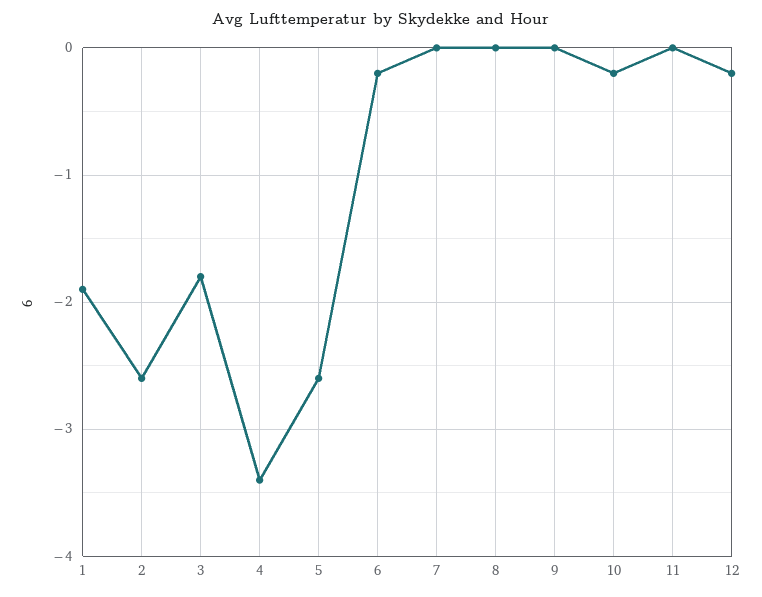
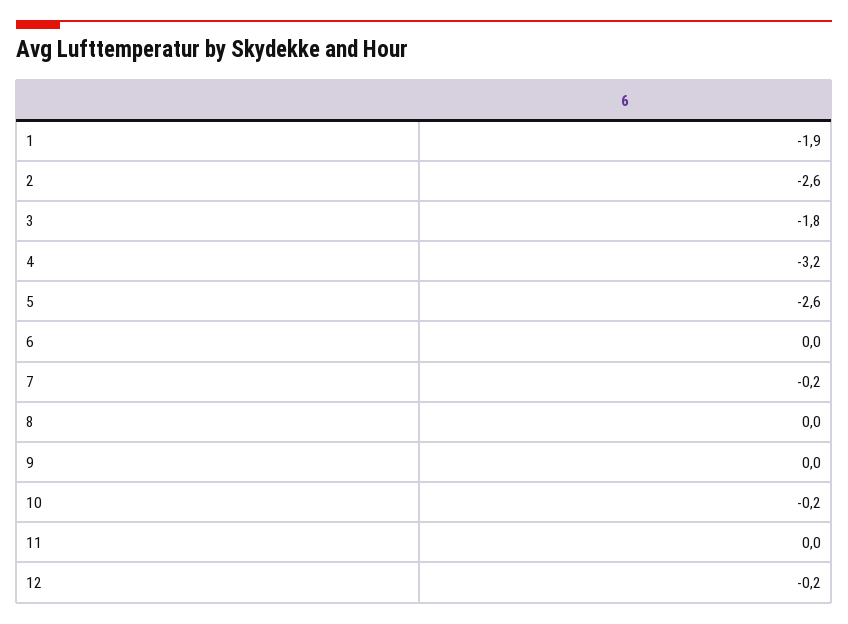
  {
    "1": -1.9,
    "2": -2.6,
    "3": -1.8,
-   "4": -3.4,
+   "4": -3.2,
    "5": -2.6,
-   "6": -0.2,
+   "6": 0,
-   "7": 0,
+   "7": -0.2,
    "8": 0,
    "9": 0,
    "10": -0.2,
    "11": 0,
    "12": -0.2
  }

